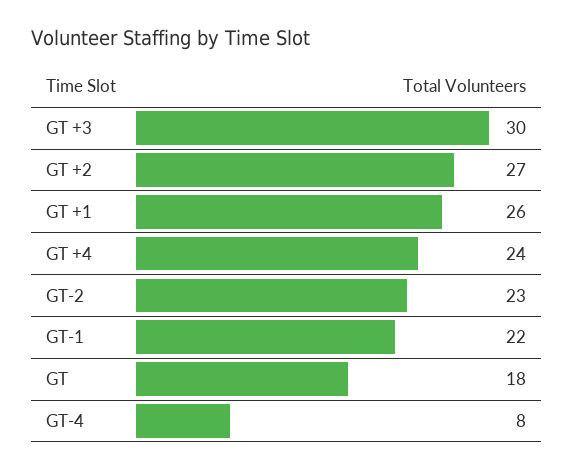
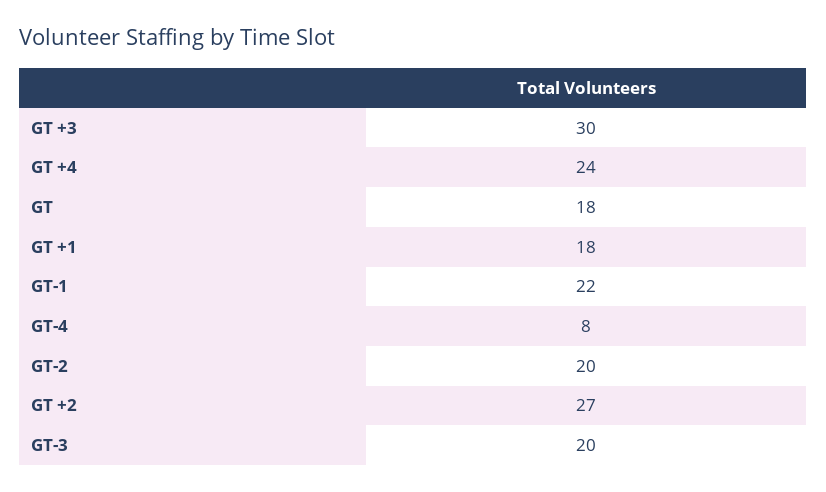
  {
    "GT +3": 30,
    "GT +2": 27,
-   "GT +1": 26,
+   "GT +1": 18,
    "GT +4": 24,
-   "GT-2": 23,
+   "GT-2": 20,
    "GT-1": 22,
    "GT": 18,
-   "GT-4": 8
+   "GT-4": 8,
+   "GT-3": 20
  }

